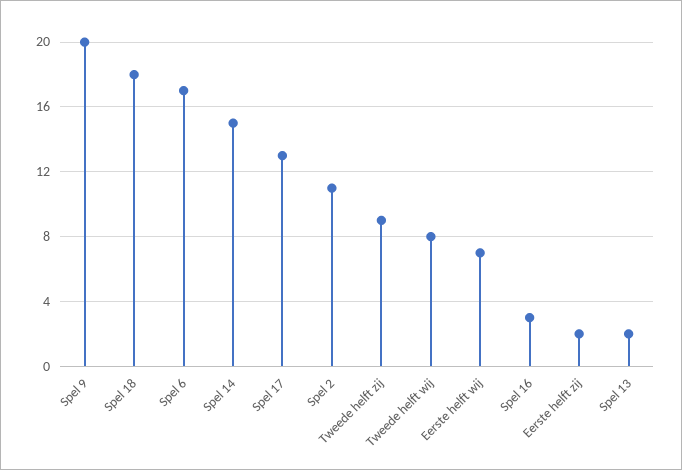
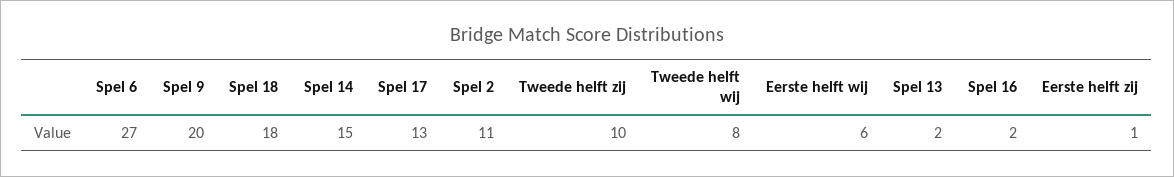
  {
    "Spel 9": 20,
    "Spel 18": 18,
-   "Spel 6": 17,
+   "Spel 6": 27,
    "Spel 14": 15,
    "Spel 17": 13,
    "Spel 2": 11,
-   "Tweede helft zij": 9,
+   "Tweede helft zij": 10,
    "Tweede helft wij": 8,
-   "Eerste helft wij": 7,
+   "Eerste helft wij": 6,
-   "Spel 16": 3,
+   "Spel 16": 2,
-   "Eerste helft zij": 2,
+   "Eerste helft zij": 1,
    "Spel 13": 2
  }

